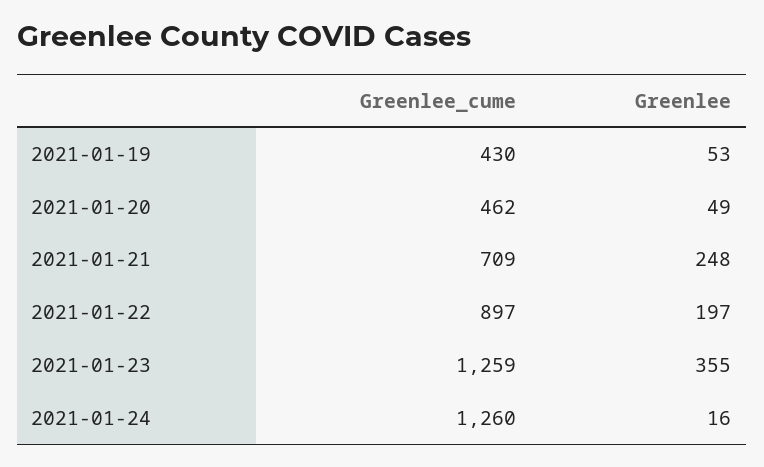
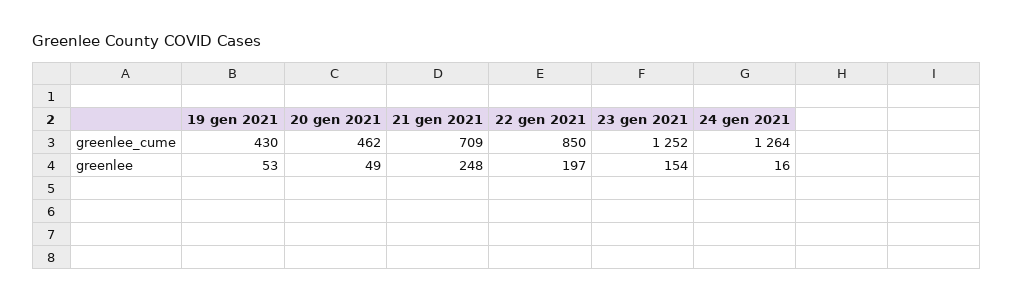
  {
    "Greenlee_cume": {
      "2021-01-19": 430,
      "2021-01-20": 462,
      "2021-01-21": 709,
-     "2021-01-22": 897,
+     "2021-01-22": 850,
-     "2021-01-23": 1259,
+     "2021-01-23": 1252,
-     "2021-01-24": 1260
+     "2021-01-24": 1264
    },
    "Greenlee": {
      "2021-01-19": 53,
      "2021-01-20": 49,
      "2021-01-21": 248,
      "2021-01-22": 197,
-     "2021-01-23": 355,
+     "2021-01-23": 154,
      "2021-01-24": 16
    }
  }

